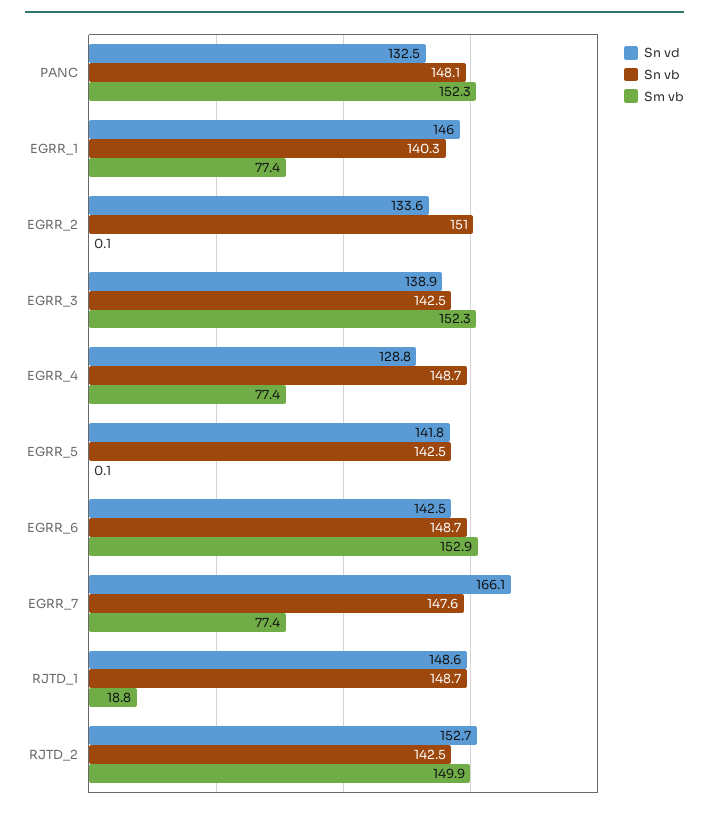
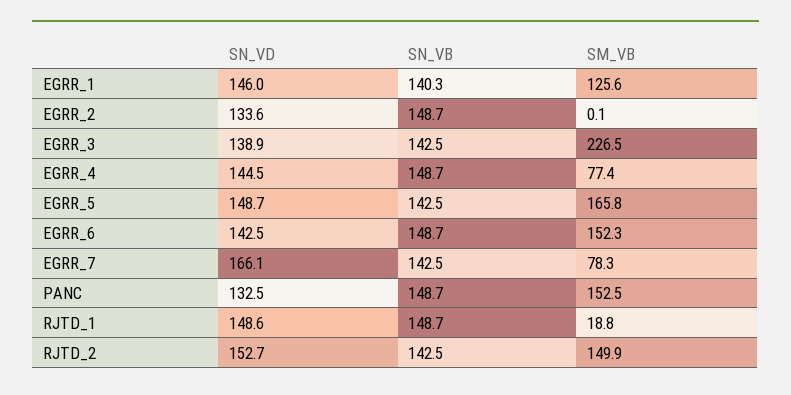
  {
    "Sn vd": {
      "PANC": 132.5,
      "EGRR_1": 146,
      "EGRR_2": 133.6,
      "EGRR_3": 138.9,
-     "EGRR_4": 128.8,
+     "EGRR_4": 144.5,
-     "EGRR_5": 141.8,
+     "EGRR_5": 148.7,
      "EGRR_6": 142.5,
      "EGRR_7": 166.1,
      "RJTD_1": 148.6,
      "RJTD_2": 152.7
    },
    "Sn vb": {
-     "PANC": 148.1,
+     "PANC": 148.7,
      "EGRR_1": 140.3,
-     "EGRR_2": 151,
+     "EGRR_2": 148.7,
      "EGRR_3": 142.5,
      "EGRR_4": 148.7,
      "EGRR_5": 142.5,
      "EGRR_6": 148.7,
-     "EGRR_7": 147.6,
+     "EGRR_7": 142.5,
      "RJTD_1": 148.7,
      "RJTD_2": 142.5
    },
    "Sm vb": {
-     "PANC": 152.3,
+     "PANC": 152.5,
-     "EGRR_1": 77.4,
+     "EGRR_1": 125.6,
      "EGRR_2": 0.1,
-     "EGRR_3": 152.3,
+     "EGRR_3": 226.5,
      "EGRR_4": 77.4,
-     "EGRR_5": 0.1,
+     "EGRR_5": 165.8,
-     "EGRR_6": 152.9,
+     "EGRR_6": 152.3,
-     "EGRR_7": 77.4,
+     "EGRR_7": 78.3,
      "RJTD_1": 18.8,
      "RJTD_2": 149.9
    }
  }

